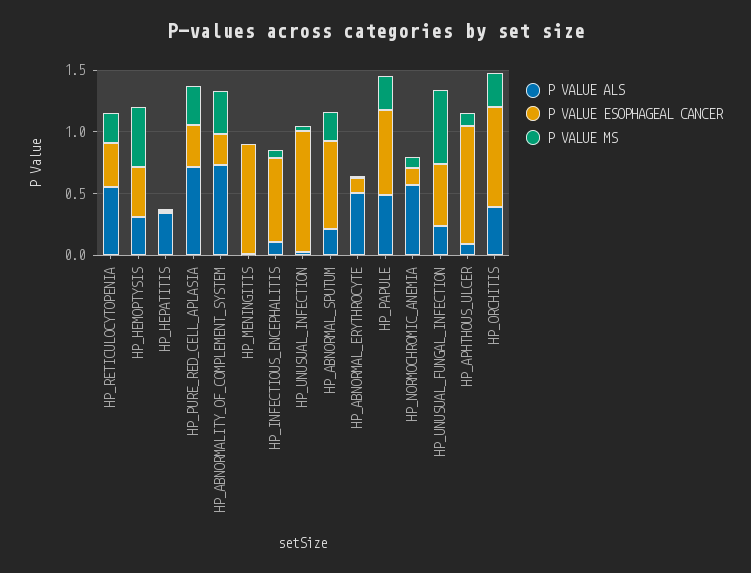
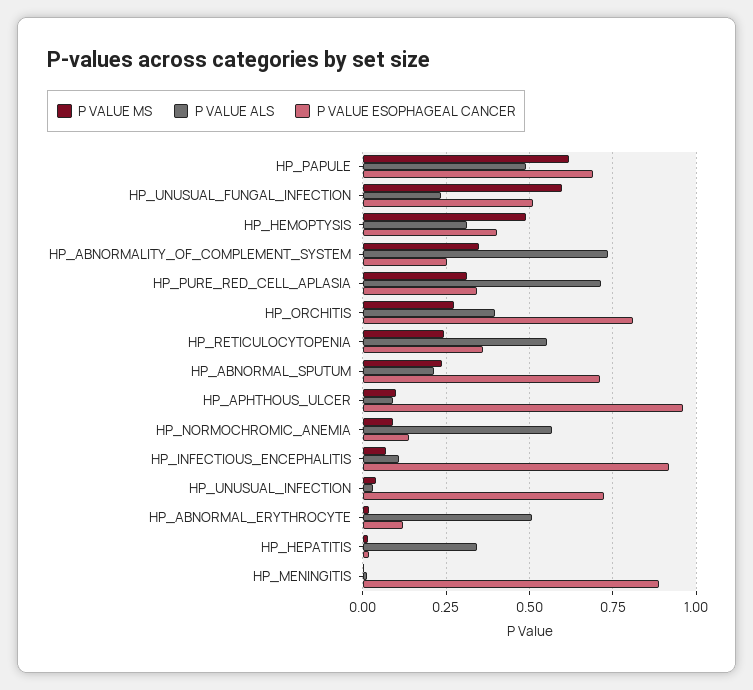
  {
    "P VALUE ALS": {
      "HP_RETICULOCYTOPENIA": 0.55,
      "HP_HEMOPTYSIS": 0.325,
      "HP_HEPATITIS": 0.35,
      "HP_PURE_RED_CELL_APLASIA": 0.725,
      "HP_ABNORMALITY_OF_COMPLEMENT_SYSTEM": 0.725,
      "HP_MENINGITIS": 0,
      "HP_INFECTIOUS_ENCEPHALITIS": 0.1,
      "HP_UNUSUAL_INFECTION": 0.025,
      "HP_ABNORMAL_SPUTUM": 0.225,
      "HP_ABNORMAL_ERYTHROCYTE": 0.5,
      "HP_PAPULE": 0.5,
      "HP_NORMOCHROMIC_ANEMIA": 0.575,
      "HP_UNUSUAL_FUNGAL_INFECTION": 0.225,
      "HP_APHTHOUS_ULCER": 0.1,
      "HP_ORCHITIS": 0.4
    },
    "P VALUE ESOPHAGEAL CANCER": {
      "HP_RETICULOCYTOPENIA": 0.35,
      "HP_HEMOPTYSIS": 0.4,
      "HP_HEPATITIS": 0.025,
      "HP_PURE_RED_CELL_APLASIA": 0.35,
      "HP_ABNORMALITY_OF_COMPLEMENT_SYSTEM": 0.25,
      "HP_MENINGITIS": 0.9,
-     "HP_INFECTIOUS_ENCEPHALITIS": 0.7,
+     "HP_INFECTIOUS_ENCEPHALITIS": 0.925,
-     "HP_UNUSUAL_INFECTION": 1,
+     "HP_UNUSUAL_INFECTION": 0.725,
      "HP_ABNORMAL_SPUTUM": 0.7,
      "HP_ABNORMAL_ERYTHROCYTE": 0.125,
      "HP_PAPULE": 0.7,
      "HP_NORMOCHROMIC_ANEMIA": 0.15,
      "HP_UNUSUAL_FUNGAL_INFECTION": 0.5,
      "HP_APHTHOUS_ULCER": 0.95,
      "HP_ORCHITIS": 0.8
    },
    "P VALUE MS": {
      "HP_RETICULOCYTOPENIA": 0.25,
      "HP_HEMOPTYSIS": 0.5,
      "HP_HEPATITIS": 0.025,
      "HP_PURE_RED_CELL_APLASIA": 0.3,
      "HP_ABNORMALITY_OF_COMPLEMENT_SYSTEM": 0.35,
      "HP_MENINGITIS": 0,
      "HP_INFECTIOUS_ENCEPHALITIS": 0.075,
      "HP_UNUSUAL_INFECTION": 0.05,
      "HP_ABNORMAL_SPUTUM": 0.25,
      "HP_ABNORMAL_ERYTHROCYTE": 0.025,
-     "HP_PAPULE": 0.3,
+     "HP_PAPULE": 0.625,
      "HP_NORMOCHROMIC_ANEMIA": 0.1,
      "HP_UNUSUAL_FUNGAL_INFECTION": 0.6,
      "HP_APHTHOUS_ULCER": 0.1,
      "HP_ORCHITIS": 0.275
    }
  }

